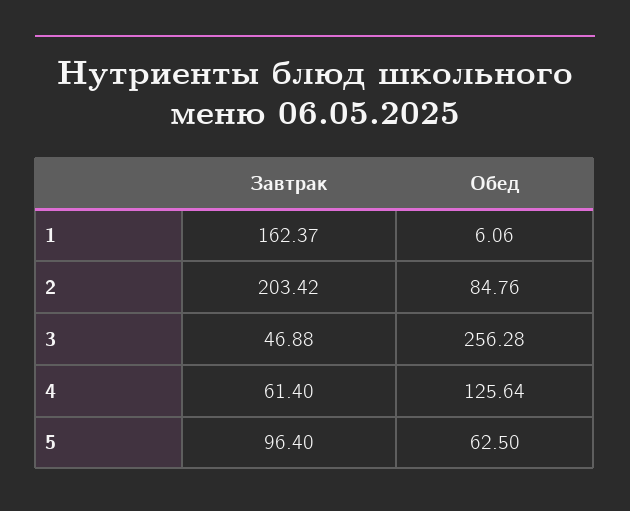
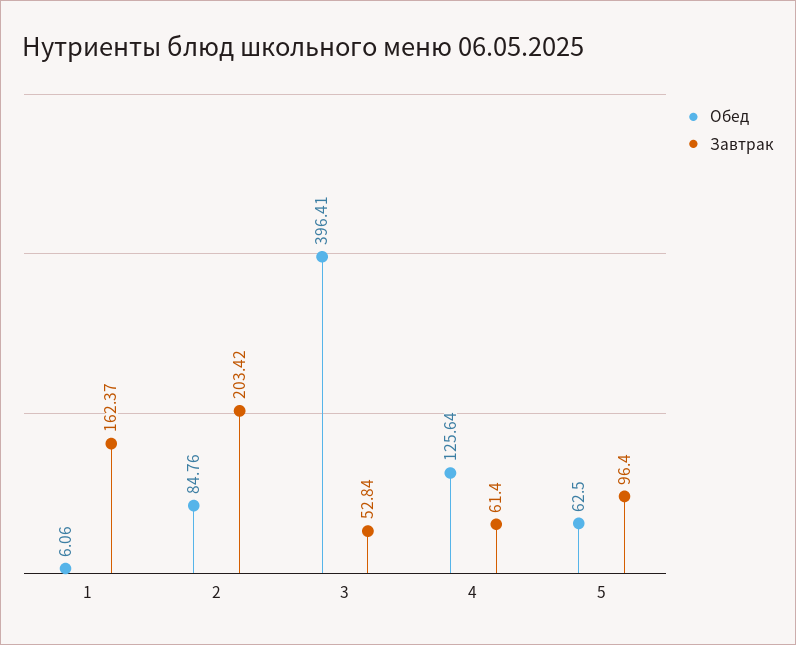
  {
    "Завтрак": {
      "1": 162.37,
      "2": 203.42,
-     "3": 46.88,
+     "3": 52.84,
      "4": 61.4,
      "5": 96.4
    },
    "Обед": {
      "1": 6.06,
      "2": 84.76,
-     "3": 256.28,
+     "3": 396.41,
      "4": 125.64,
      "5": 62.5
    }
  }

